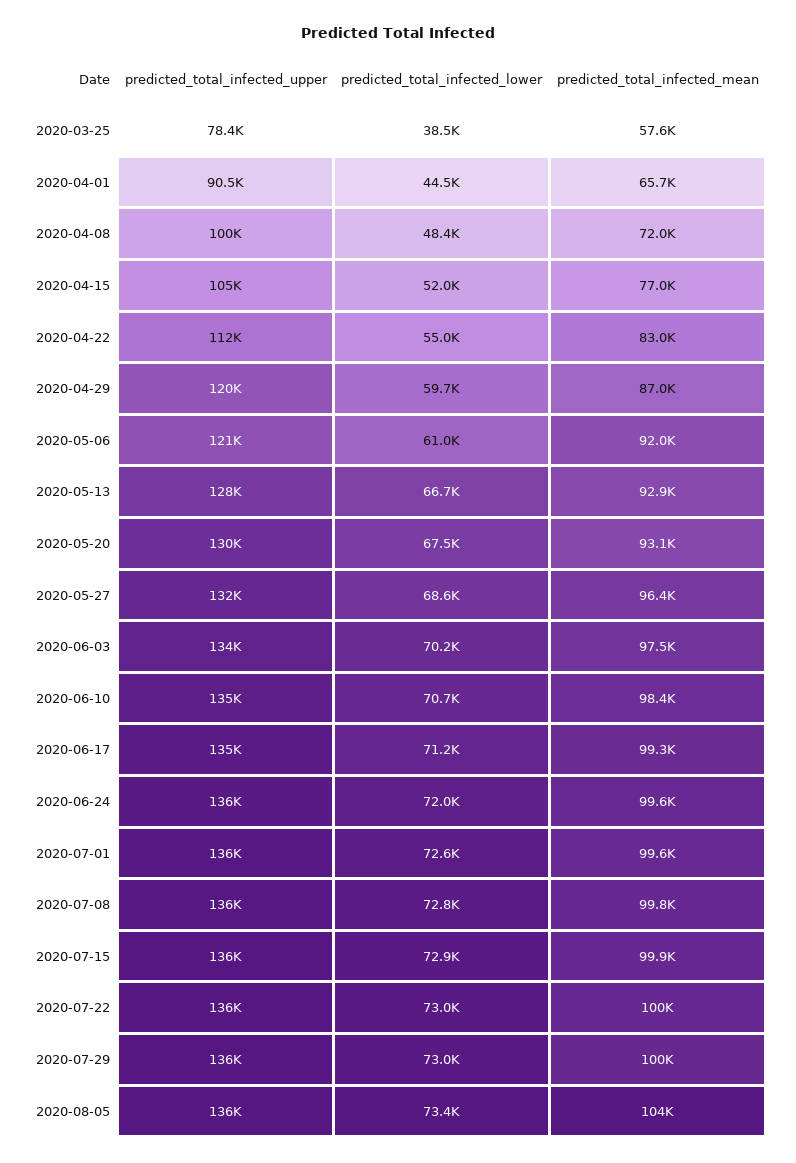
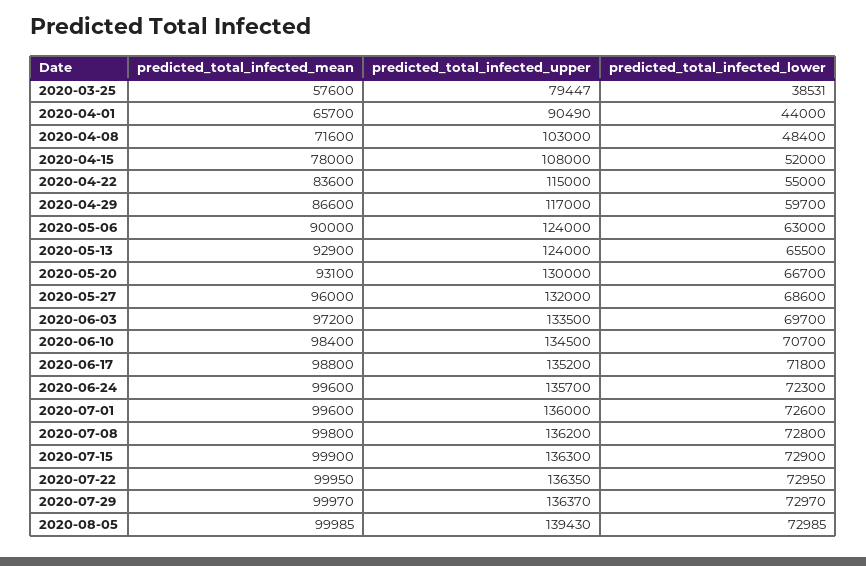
  {
    "predicted_total_infected_upper": {
-     "2020-03-25": 78400,
+     "2020-03-25": 79447,
      "2020-04-01": 90490,
-     "2020-04-08": 100000,
+     "2020-04-08": 103000,
-     "2020-04-15": 105000,
+     "2020-04-15": 108000,
-     "2020-04-22": 112000,
+     "2020-04-22": 115000,
-     "2020-04-29": 120000,
+     "2020-04-29": 117000,
-     "2020-05-06": 121000,
+     "2020-05-06": 124000,
-     "2020-05-13": 128000,
+     "2020-05-13": 124000,
      "2020-05-20": 130000,
      "2020-05-27": 132000,
      "2020-06-03": 133500,
      "2020-06-10": 134500,
      "2020-06-17": 135200,
      "2020-06-24": 135700,
      "2020-07-01": 136000,
      "2020-07-08": 136200,
      "2020-07-15": 136300,
      "2020-07-22": 136350,
      "2020-07-29": 136370,
-     "2020-08-05": 136000
+     "2020-08-05": 139430
    },
    "predicted_total_infected_lower": {
      "2020-03-25": 38531,
-     "2020-04-01": 44500,
+     "2020-04-01": 44000,
      "2020-04-08": 48400,
      "2020-04-15": 52000,
      "2020-04-22": 55000,
      "2020-04-29": 59700,
-     "2020-05-06": 61000,
+     "2020-05-06": 63000,
-     "2020-05-13": 66700,
+     "2020-05-13": 65500,
-     "2020-05-20": 67500,
+     "2020-05-20": 66700,
      "2020-05-27": 68600,
-     "2020-06-03": 70200,
+     "2020-06-03": 69700,
      "2020-06-10": 70700,
-     "2020-06-17": 71200,
+     "2020-06-17": 71800,
-     "2020-06-24": 72000,
+     "2020-06-24": 72300,
      "2020-07-01": 72600,
      "2020-07-08": 72800,
      "2020-07-15": 72900,
      "2020-07-22": 72950,
      "2020-07-29": 72970,
-     "2020-08-05": 73400
+     "2020-08-05": 72985
    },
    "predicted_total_infected_mean": {
      "2020-03-25": 57600,
      "2020-04-01": 65700,
-     "2020-04-08": 72000,
+     "2020-04-08": 71600,
-     "2020-04-15": 77000,
+     "2020-04-15": 78000,
-     "2020-04-22": 83000,
+     "2020-04-22": 83600,
-     "2020-04-29": 87000,
+     "2020-04-29": 86600,
-     "2020-05-06": 92000,
+     "2020-05-06": 90000,
      "2020-05-13": 92900,
      "2020-05-20": 93100,
-     "2020-05-27": 96400,
+     "2020-05-27": 96000,
-     "2020-06-03": 97500,
+     "2020-06-03": 97200,
      "2020-06-10": 98400,
-     "2020-06-17": 99300,
+     "2020-06-17": 98800,
      "2020-06-24": 99600,
      "2020-07-01": 99600,
      "2020-07-08": 99800,
      "2020-07-15": 99900,
      "2020-07-22": 99950,
      "2020-07-29": 99970,
-     "2020-08-05": 104000
+     "2020-08-05": 99985
    }
  }

